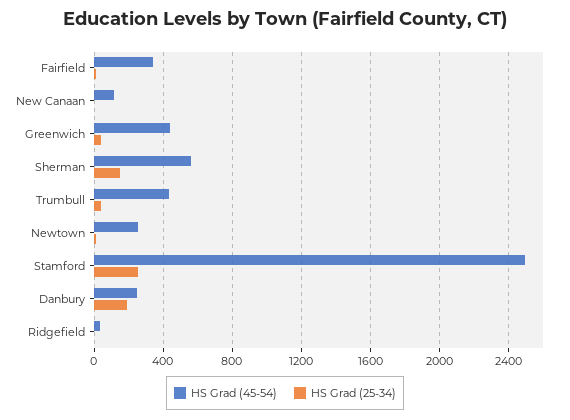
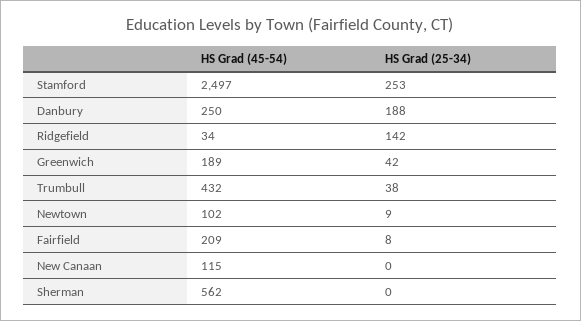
  {
    "HS Grad (45-54)": {
-     "Fairfield": 350,
+     "Fairfield": 209,
      "New Canaan": 115,
-     "Greenwich": 450,
+     "Greenwich": 189,
      "Sherman": 562,
      "Trumbull": 432,
-     "Newtown": 250,
+     "Newtown": 102,
      "Stamford": 2497,
      "Danbury": 250,
      "Ridgefield": 34
    },
    "HS Grad (25-34)": {
      "Fairfield": 8,
      "New Canaan": 0,
      "Greenwich": 42,
-     "Sherman": 150,
+     "Sherman": 0,
      "Trumbull": 38,
      "Newtown": 9,
      "Stamford": 253,
      "Danbury": 188,
-     "Ridgefield": 0
+     "Ridgefield": 142
    }
  }

